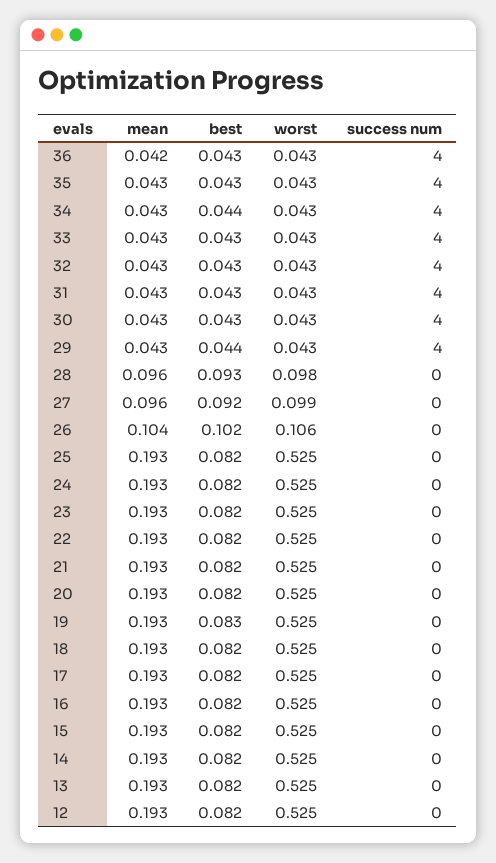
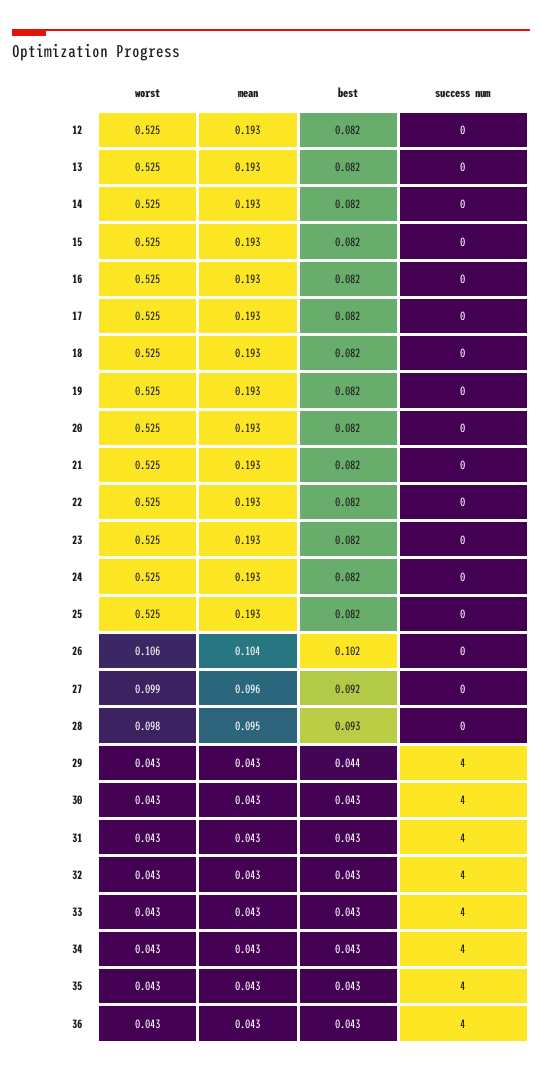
  {
    "mean": {
-     "36": 0.042,
+     "36": 0.043,
      "35": 0.043,
      "34": 0.043,
      "33": 0.043,
      "32": 0.043,
      "31": 0.043,
      "30": 0.043,
      "29": 0.043,
-     "28": 0.096,
+     "28": 0.095,
      "27": 0.096,
      "26": 0.104,
      "25": 0.193,
      "24": 0.193,
      "23": 0.193,
      "22": 0.193,
      "21": 0.193,
      "20": 0.193,
      "19": 0.193,
      "18": 0.193,
      "17": 0.193,
      "16": 0.193,
      "15": 0.193,
      "14": 0.193,
      "13": 0.193,
      "12": 0.193
    },
    "best": {
      "36": 0.043,
      "35": 0.043,
-     "34": 0.044,
+     "34": 0.043,
      "33": 0.043,
      "32": 0.043,
      "31": 0.043,
      "30": 0.043,
      "29": 0.044,
      "28": 0.093,
      "27": 0.092,
      "26": 0.102,
      "25": 0.082,
      "24": 0.082,
      "23": 0.082,
      "22": 0.082,
      "21": 0.082,
      "20": 0.082,
-     "19": 0.083,
+     "19": 0.082,
      "18": 0.082,
      "17": 0.082,
      "16": 0.082,
      "15": 0.082,
      "14": 0.082,
      "13": 0.082,
      "12": 0.082
    },
    "worst": {
      "36": 0.043,
      "35": 0.043,
      "34": 0.043,
      "33": 0.043,
      "32": 0.043,
      "31": 0.043,
      "30": 0.043,
      "29": 0.043,
      "28": 0.098,
      "27": 0.099,
      "26": 0.106,
      "25": 0.525,
      "24": 0.525,
      "23": 0.525,
      "22": 0.525,
      "21": 0.525,
      "20": 0.525,
      "19": 0.525,
      "18": 0.525,
      "17": 0.525,
      "16": 0.525,
      "15": 0.525,
      "14": 0.525,
      "13": 0.525,
      "12": 0.525
    },
    "success num": {
      "36": 4,
      "35": 4,
      "34": 4,
      "33": 4,
      "32": 4,
      "31": 4,
      "30": 4,
      "29": 4,
      "28": 0,
      "27": 0,
      "26": 0,
      "25": 0,
      "24": 0,
      "23": 0,
      "22": 0,
      "21": 0,
      "20": 0,
      "19": 0,
      "18": 0,
      "17": 0,
      "16": 0,
      "15": 0,
      "14": 0,
      "13": 0,
      "12": 0
    }
  }

